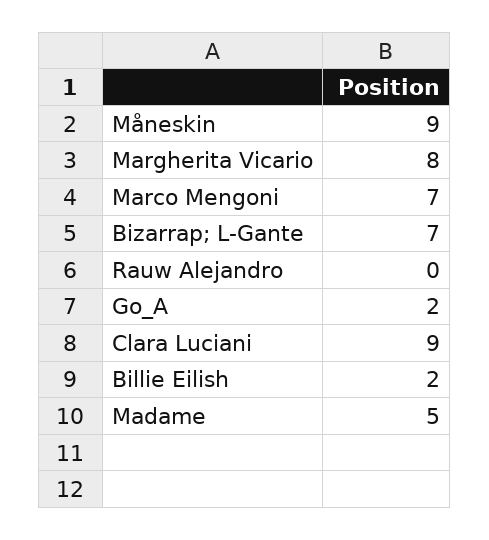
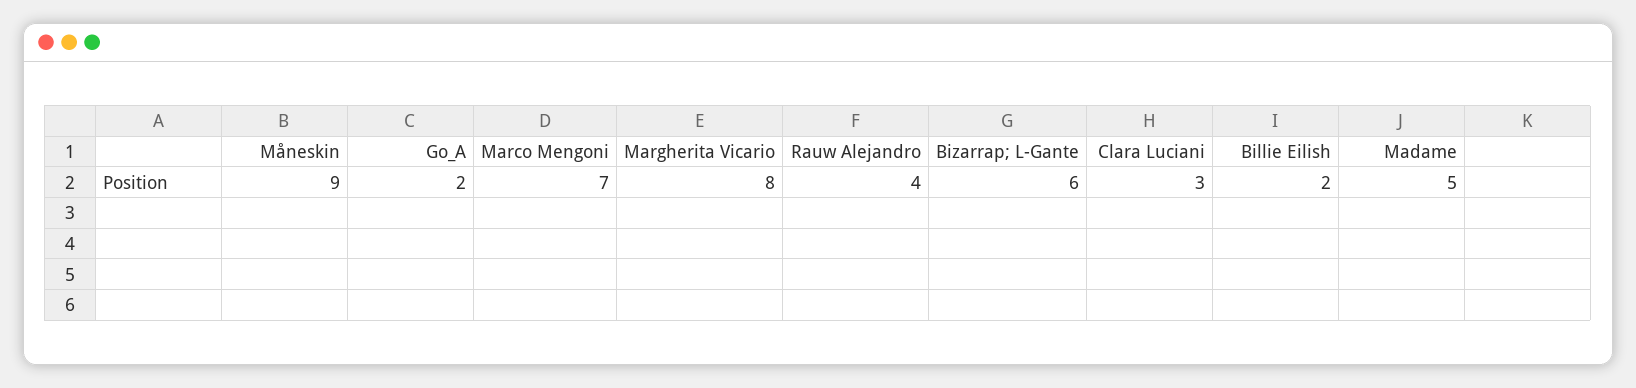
  {
    "Måneskin": 9,
    "Margherita Vicario": 8,
    "Marco Mengoni": 7,
-   "Bizarrap; L-Gante": 7,
+   "Bizarrap; L-Gante": 6,
-   "Rauw Alejandro": 0,
+   "Rauw Alejandro": 4,
    "Go_A": 2,
-   "Clara Luciani": 9,
+   "Clara Luciani": 3,
    "Billie Eilish": 2,
    "Madame": 5
  }

